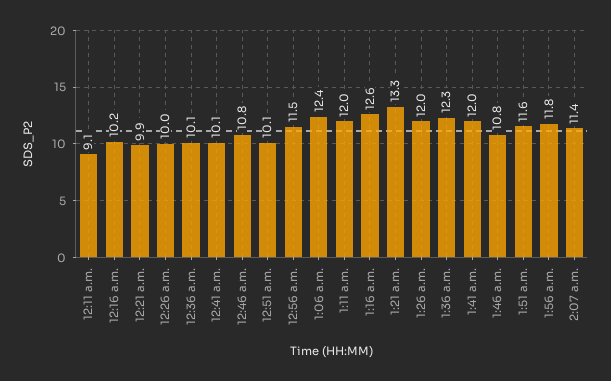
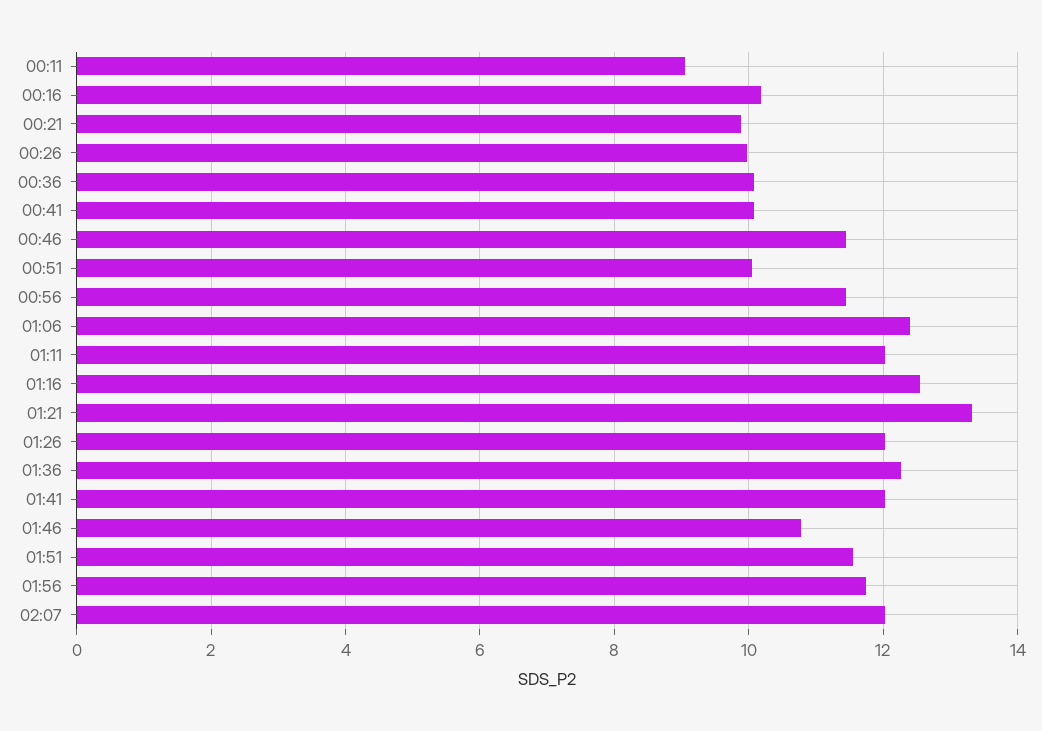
  {
    "12:11 a.m.": 9.1,
    "12:16 a.m.": 10.2,
    "12:21 a.m.": 9.9,
    "12:26 a.m.": 10,
    "12:36 a.m.": 10.1,
    "12:41 a.m.": 10.1,
-   "12:46 a.m.": 10.8,
+   "12:46 a.m.": 11.4,
    "12:51 a.m.": 10.1,
    "12:56 a.m.": 11.5,
    "1:06 a.m.": 12.4,
    "1:11 a.m.": 12,
    "1:16 a.m.": 12.6,
    "1:21 a.m.": 13.3,
    "1:26 a.m.": 12,
    "1:36 a.m.": 12.3,
    "1:41 a.m.": 12,
    "1:46 a.m.": 10.8,
    "1:51 a.m.": 11.6,
    "1:56 a.m.": 11.8,
-   "2:07 a.m.": 11.4
+   "2:07 a.m.": 12
  }

